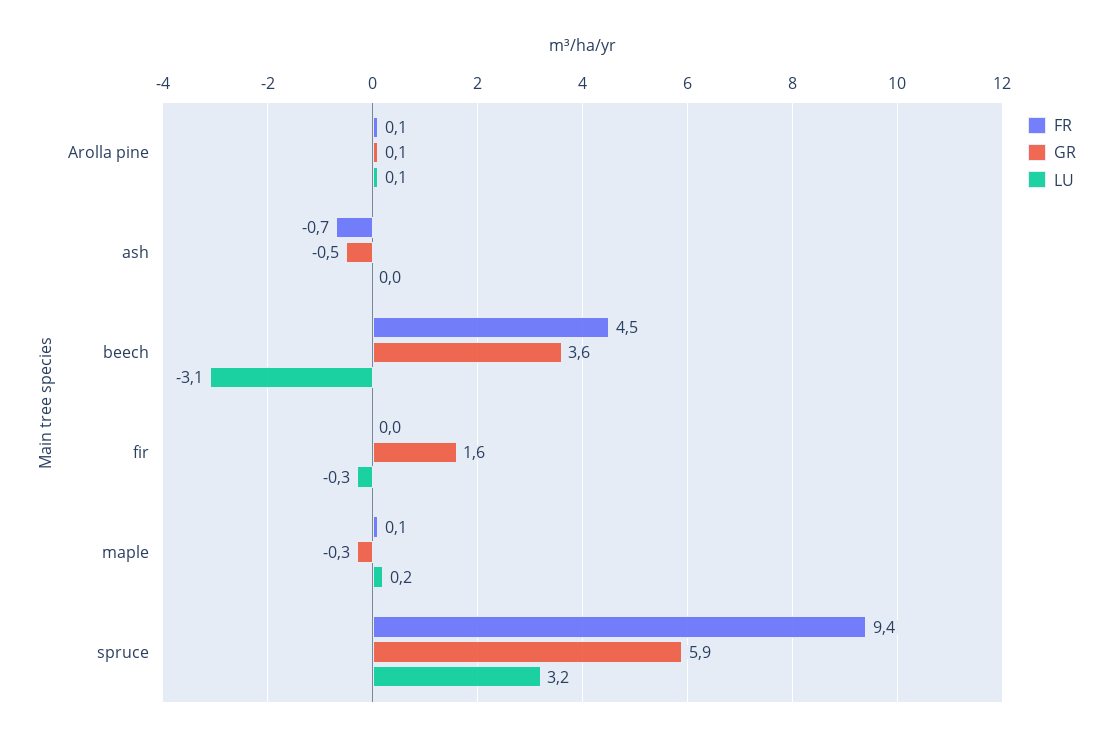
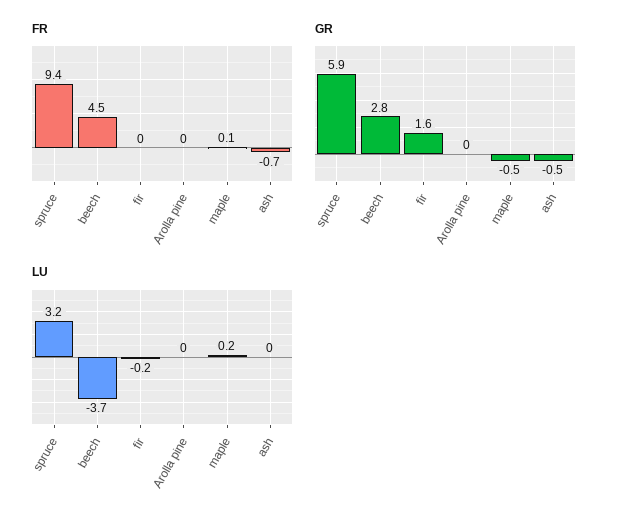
  {
    "FR": {
-     "Arolla pine": 0.1,
+     "Arolla pine": 0,
      "ash": -0.7,
      "beech": 4.5,
      "fir": 0,
      "maple": 0.1,
      "spruce": 9.4
    },
    "GR": {
-     "Arolla pine": 0.1,
+     "Arolla pine": 0,
      "ash": -0.5,
-     "beech": 3.6,
+     "beech": 2.8,
      "fir": 1.6,
-     "maple": -0.3,
+     "maple": -0.5,
      "spruce": 5.9
    },
    "LU": {
-     "Arolla pine": 0.1,
+     "Arolla pine": 0,
      "ash": 0,
-     "beech": -3.1,
+     "beech": -3.7,
-     "fir": -0.3,
+     "fir": -0.2,
      "maple": 0.2,
      "spruce": 3.2
    }
  }

